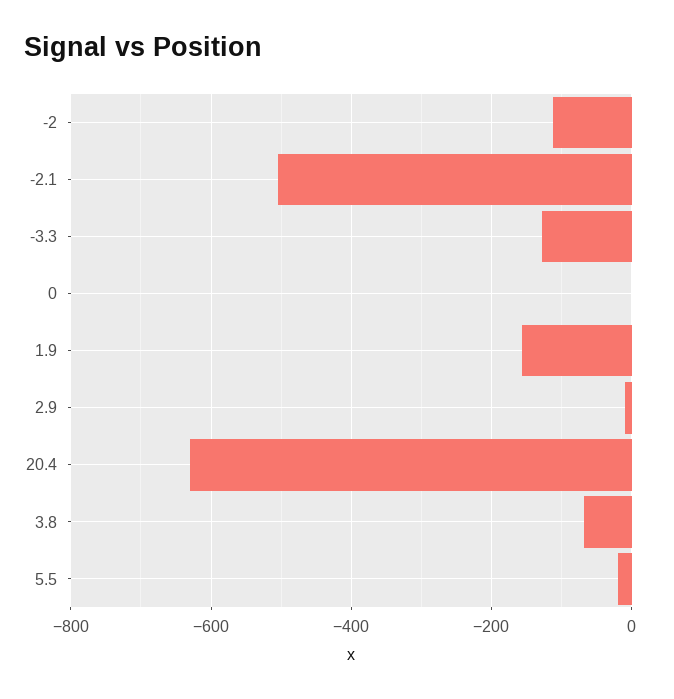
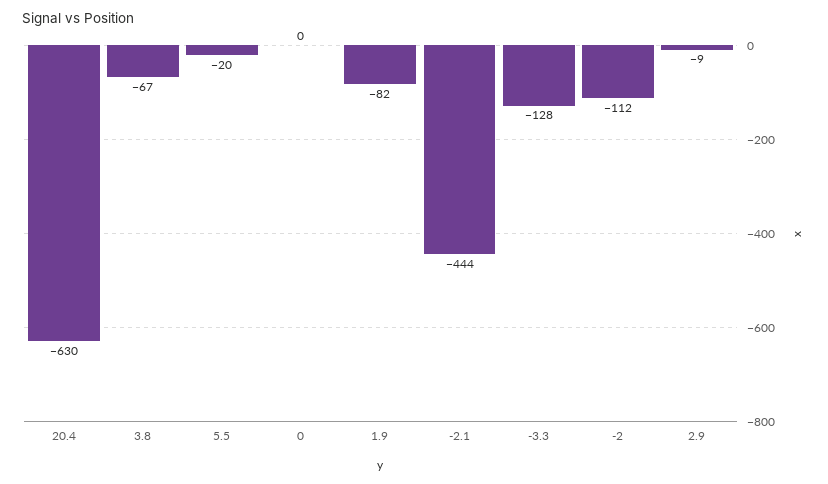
  {
    "-2": -112,
-   "-2.1": -500,
+   "-2.1": -444,
    "-3.3": -128,
    "0": 0,
-   "1.9": -160,
+   "1.9": -82,
    "2.9": -9,
    "20.4": -630,
    "3.8": -67,
    "5.5": -20
  }

